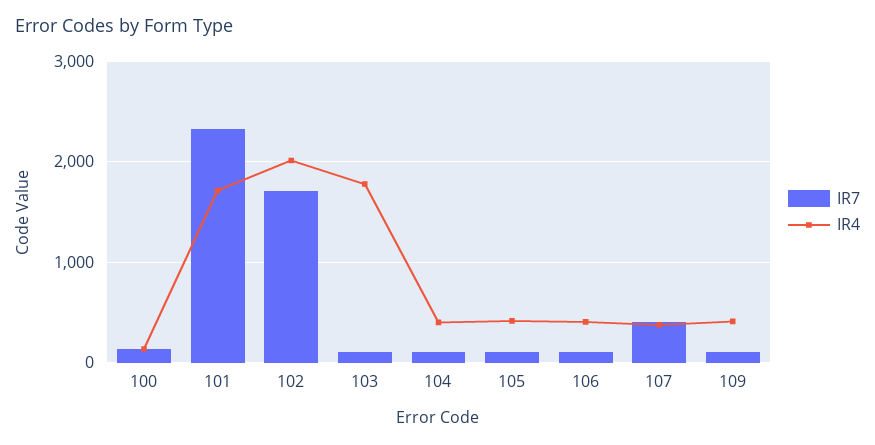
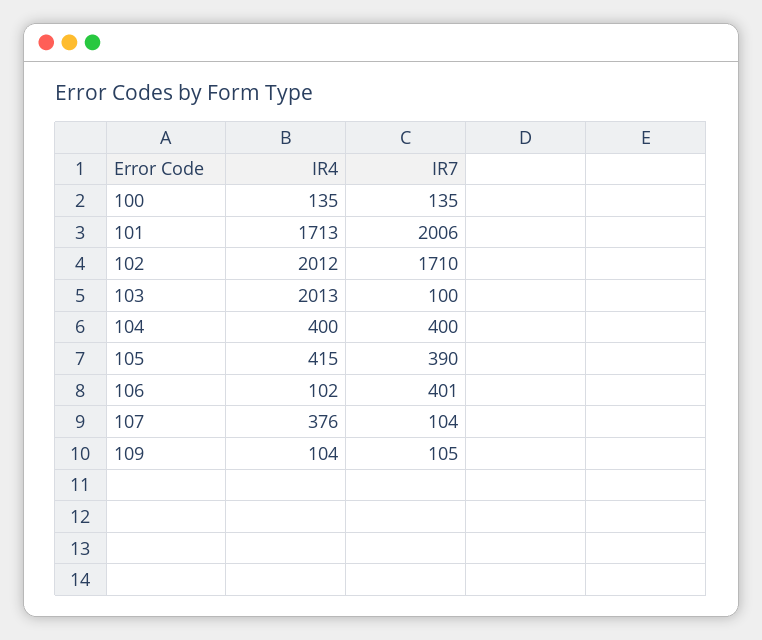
  {
    "IR7": {
      "100": 135,
-     "101": 2300,
+     "101": 2006,
      "102": 1710,
      "103": 100,
-     "104": 100,
+     "104": 400,
-     "105": 100,
+     "105": 390,
-     "106": 100,
+     "106": 401,
-     "107": 400,
+     "107": 104,
      "109": 105
    },
    "IR4": {
      "100": 135,
      "101": 1713,
      "102": 2012,
-     "103": 1800,
+     "103": 2013,
      "104": 400,
      "105": 415,
-     "106": 400,
+     "106": 102,
      "107": 376,
-     "109": 400
+     "109": 104
    }
  }

